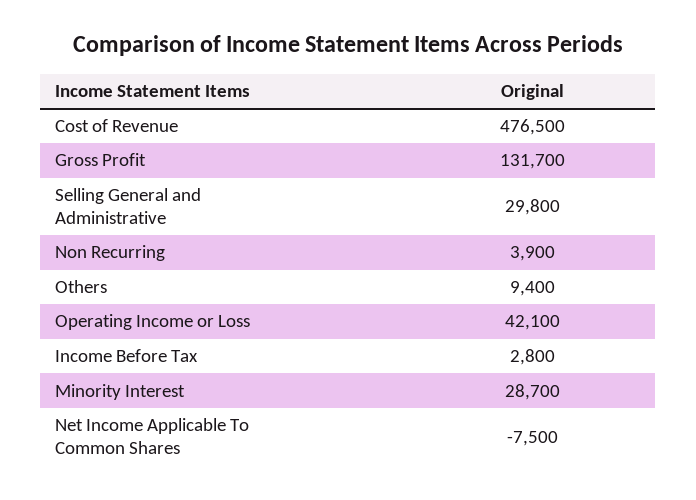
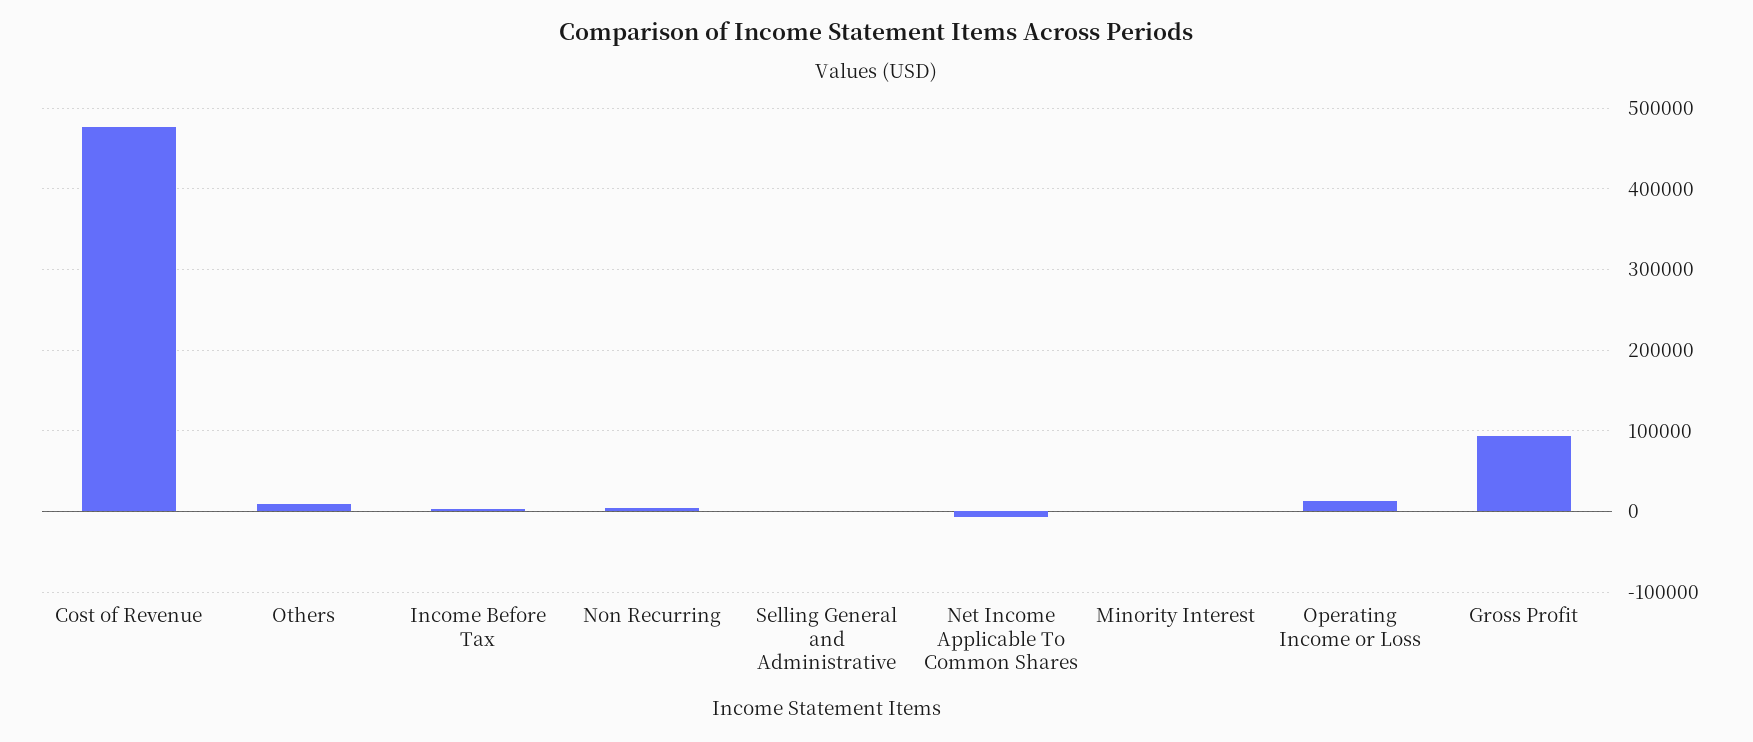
  {
    "Cost of Revenue": 476500,
-   "Gross Profit": 131700,
+   "Gross Profit": 90000,
-   "Selling General and Administrative": 29800,
+   "Selling General and Administrative": 0,
    "Non Recurring": 3900,
    "Others": 9400,
-   "Operating Income or Loss": 42100,
+   "Operating Income or Loss": 10000,
    "Income Before Tax": 2800,
-   "Minority Interest": 28700,
+   "Minority Interest": 0,
    "Net Income Applicable To Common Shares": -7500
  }

